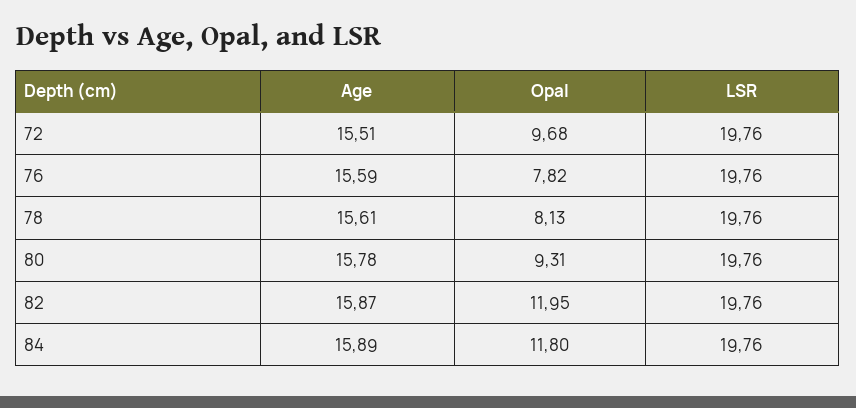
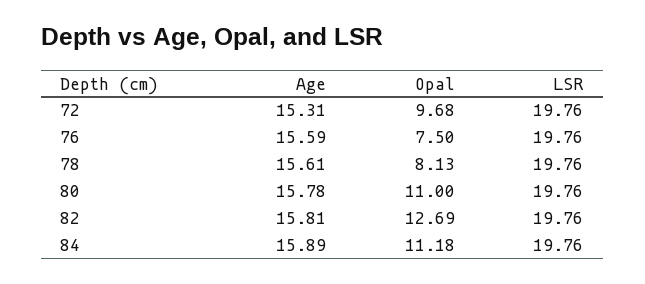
  {
    "Age": {
-     "72": 15.51,
+     "72": 15.31,
      "76": 15.59,
      "78": 15.61,
      "80": 15.78,
-     "82": 15.87,
+     "82": 15.81,
      "84": 15.89
    },
    "Opal": {
      "72": 9.68,
-     "76": 7.82,
+     "76": 7.5,
      "78": 8.13,
-     "80": 9.31,
+     "80": 11,
-     "82": 11.95,
+     "82": 12.69,
-     "84": 11.8
+     "84": 11.18
    },
    "LSR": {
      "72": 19.76,
      "76": 19.76,
      "78": 19.76,
      "80": 19.76,
      "82": 19.76,
      "84": 19.76
    }
  }

